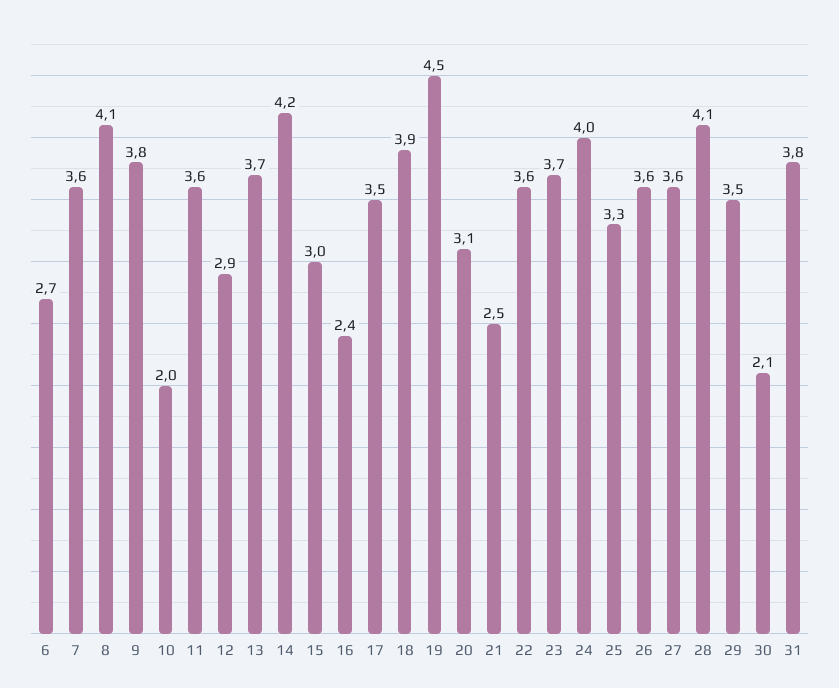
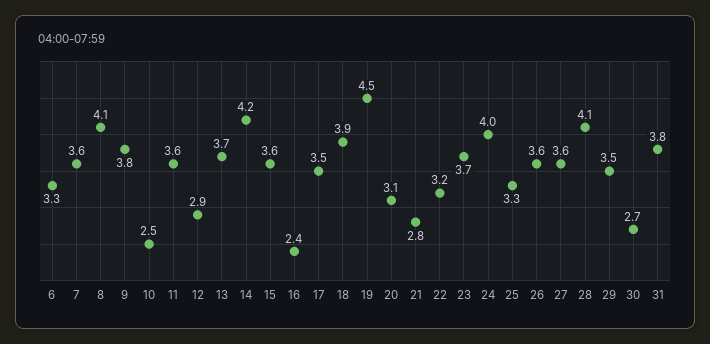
  {
-   "6": 2.7,
+   "6": 3.3,
    "7": 3.6,
    "8": 4.1,
    "9": 3.8,
-   "10": 2,
+   "10": 2.5,
    "11": 3.6,
    "12": 2.9,
    "13": 3.7,
    "14": 4.2,
-   "15": 3,
+   "15": 3.6,
    "16": 2.4,
    "17": 3.5,
    "18": 3.9,
    "19": 4.5,
    "20": 3.1,
-   "21": 2.5,
+   "21": 2.8,
-   "22": 3.6,
+   "22": 3.2,
    "23": 3.7,
    "24": 4,
    "25": 3.3,
    "26": 3.6,
    "27": 3.6,
    "28": 4.1,
    "29": 3.5,
-   "30": 2.1,
+   "30": 2.7,
    "31": 3.8
  }

